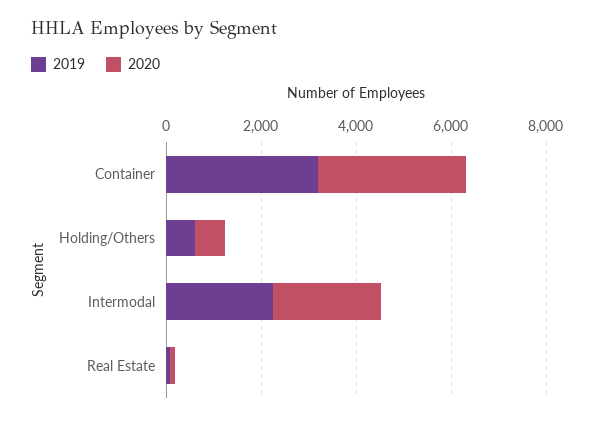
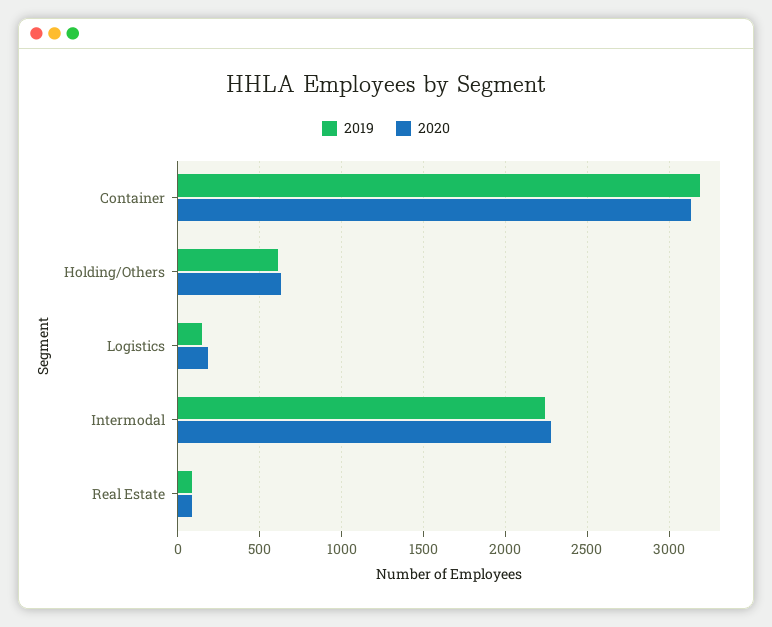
  {
    "2019": {
      "Container": 3200,
      "Holding/Others": 600,
      "Intermodal": 2250,
-     "Real Estate": 100
+     "Real Estate": 100,
+     "Logistics": 150
    },
    "2020": {
      "Container": 3150,
      "Holding/Others": 650,
      "Intermodal": 2300,
-     "Real Estate": 100
+     "Real Estate": 100,
+     "Logistics": 200
    }
  }

